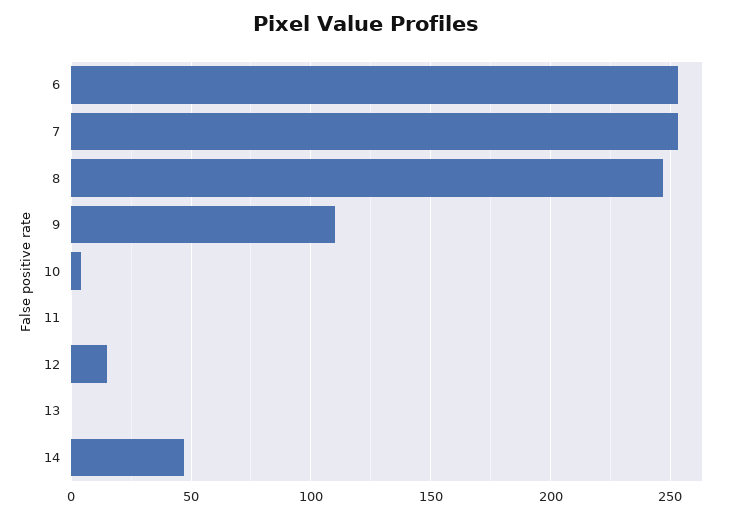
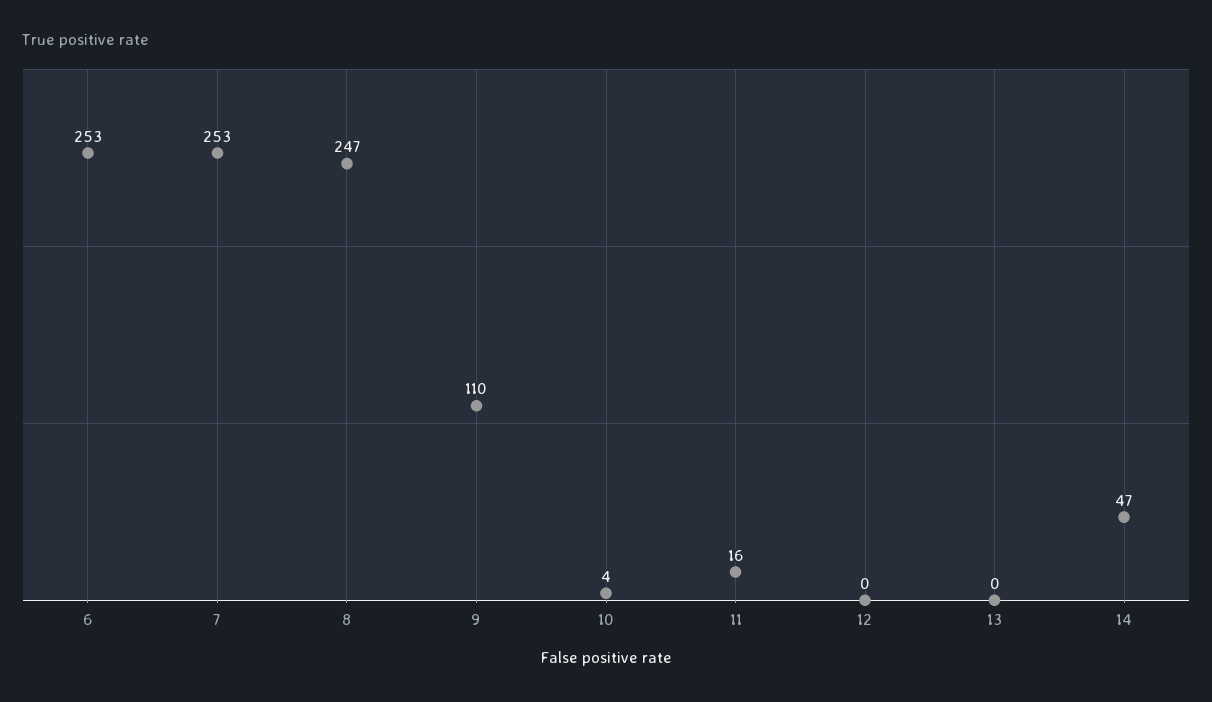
  {
    "6": 253,
    "7": 253,
    "8": 247,
    "9": 110,
    "10": 4,
-   "11": 0,
+   "11": 16,
-   "12": 15,
+   "12": 0,
    "13": 0,
    "14": 47
  }

